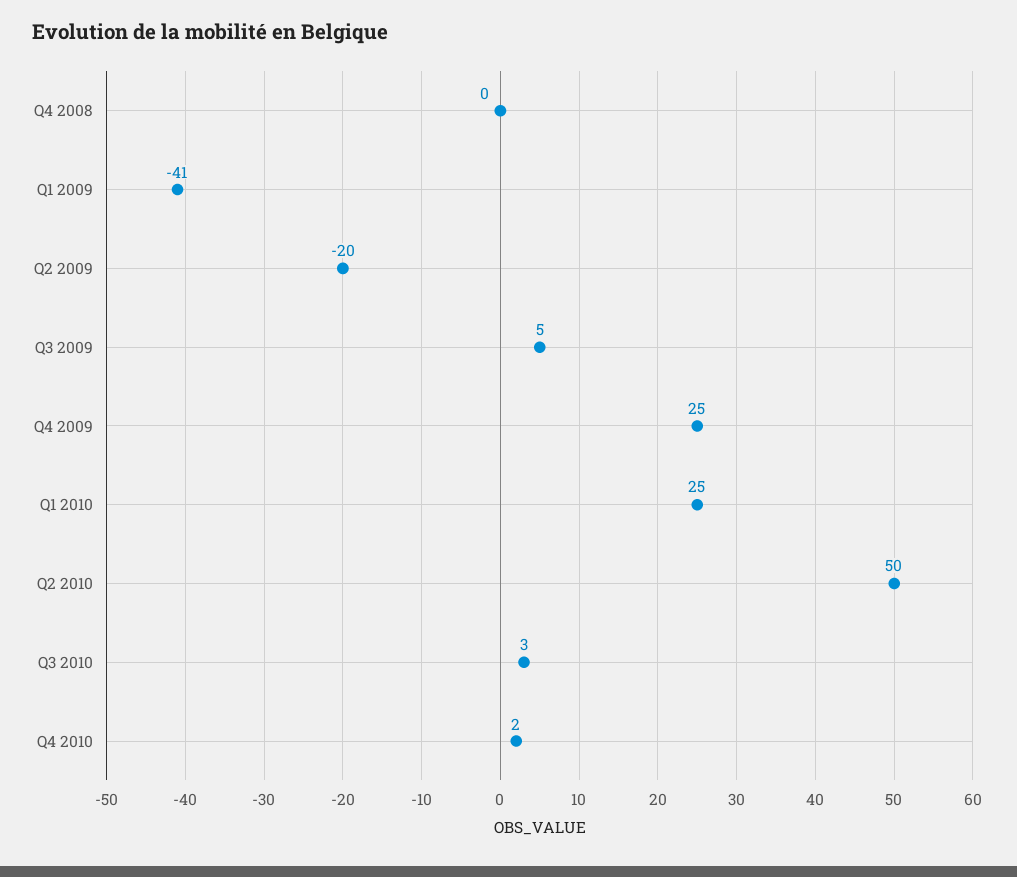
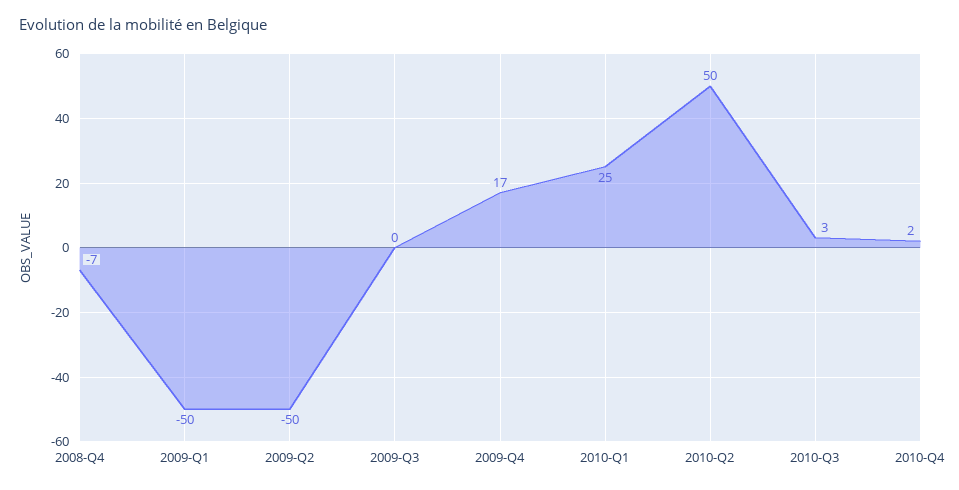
  {
-   "Q4 2008": 0,
+   "Q4 2008": -7,
-   "Q1 2009": -41,
+   "Q1 2009": -50,
-   "Q2 2009": -20,
+   "Q2 2009": -50,
-   "Q3 2009": 5,
+   "Q3 2009": 0,
-   "Q4 2009": 25,
+   "Q4 2009": 17,
    "Q1 2010": 25,
    "Q2 2010": 50,
    "Q3 2010": 3,
    "Q4 2010": 2
  }

